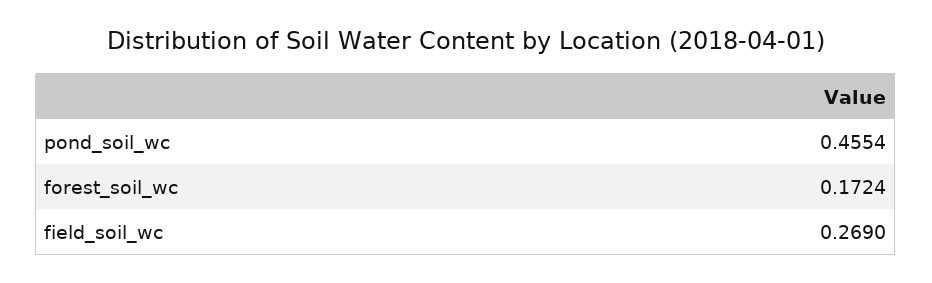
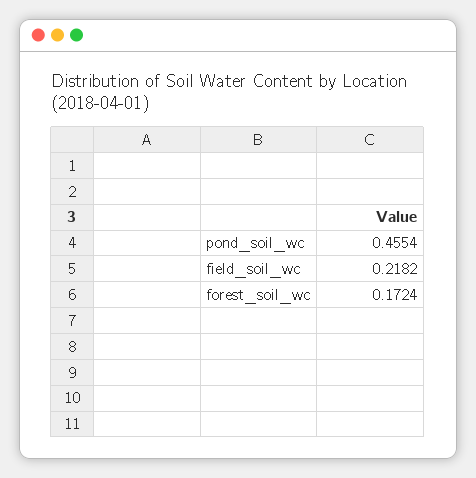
  {
    "pond_soil_wc": 0.4554,
    "forest_soil_wc": 0.1724,
-   "field_soil_wc": 0.269
+   "field_soil_wc": 0.2182
  }

